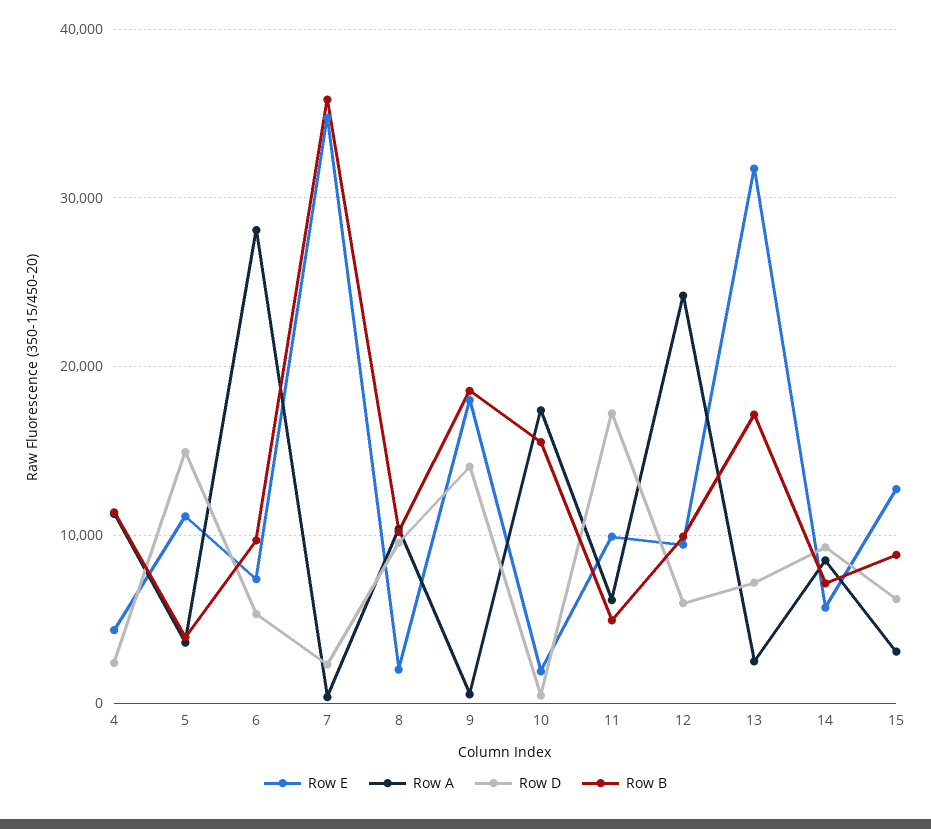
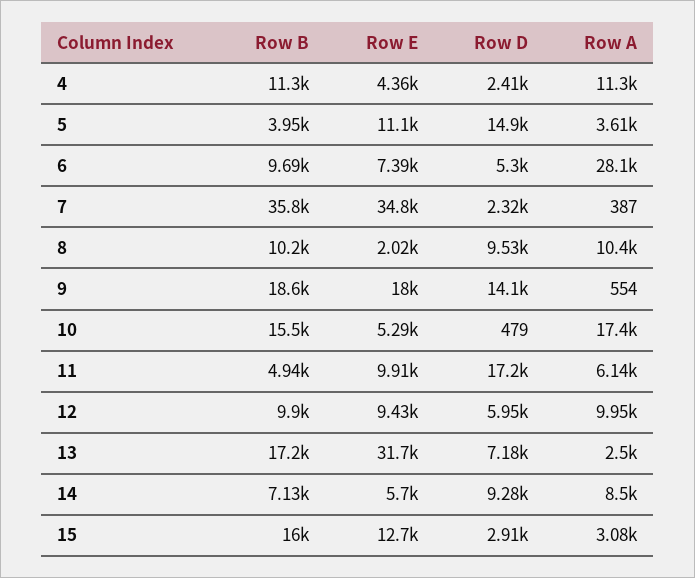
  {
    "Row E": {
      "4": 4360,
      "5": 11100,
      "6": 7390,
      "7": 34800,
      "8": 2020,
      "9": 18000,
-     "10": 2000,
+     "10": 5290,
      "11": 9910,
      "12": 9430,
      "13": 31700,
      "14": 5700,
      "15": 12700
    },
    "Row A": {
      "4": 11300,
      "5": 3610,
      "6": 28100,
      "7": 387,
      "8": 10400,
      "9": 554,
      "10": 17400,
      "11": 6140,
-     "12": 24000,
+     "12": 9950,
      "13": 2500,
      "14": 8500,
      "15": 3080
    },
    "Row D": {
      "4": 2410,
      "5": 14900,
      "6": 5300,
      "7": 2320,
      "8": 9530,
      "9": 14100,
      "10": 479,
      "11": 17200,
      "12": 5950,
      "13": 7180,
      "14": 9280,
-     "15": 6000
+     "15": 2910
    },
    "Row B": {
      "4": 11300,
      "5": 3950,
      "6": 9690,
      "7": 35800,
      "8": 10200,
      "9": 18600,
      "10": 15500,
      "11": 4940,
      "12": 9900,
      "13": 17200,
      "14": 7130,
-     "15": 9000
+     "15": 16000
    }
  }

